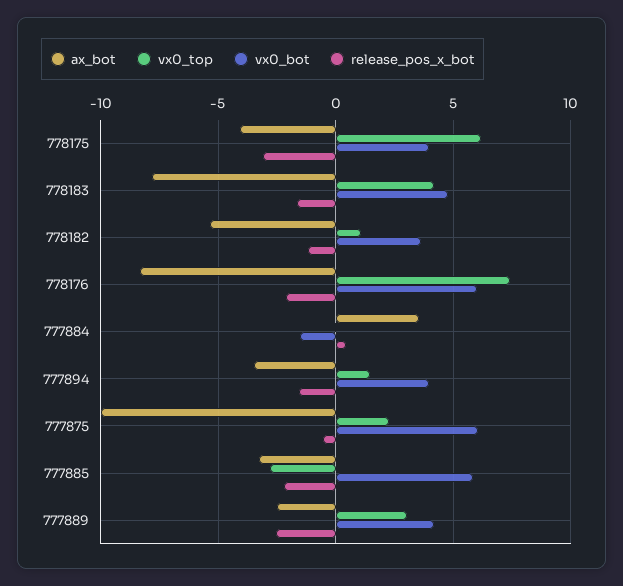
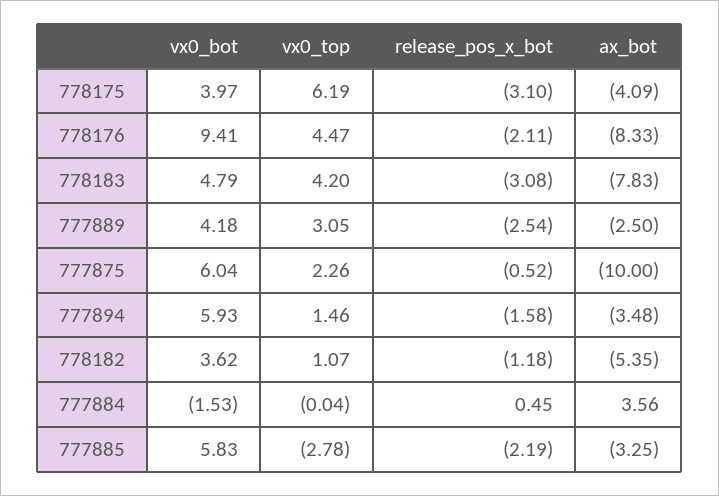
  {
    "ax_bot": {
      "778175": -4.09,
      "778183": -7.83,
      "778182": -5.35,
      "778176": -8.33,
      "777884": 3.56,
      "777894": -3.48,
      "777875": -10,
      "777885": -3.25,
      "777889": -2.5
    },
    "vx0_top": {
      "778175": 6.19,
      "778183": 4.2,
      "778182": 1.07,
-     "778176": 7.5,
+     "778176": 4.47,
      "777884": -0.04,
      "777894": 1.46,
      "777875": 2.26,
      "777885": -2.78,
      "777889": 3.05
    },
    "vx0_bot": {
      "778175": 3.97,
      "778183": 4.79,
      "778182": 3.62,
-     "778176": 6,
+     "778176": 9.41,
      "777884": -1.53,
-     "777894": 4,
+     "777894": 5.93,
      "777875": 6.04,
      "777885": 5.83,
      "777889": 4.18
    },
    "release_pos_x_bot": {
      "778175": -3.1,
-     "778183": -1.5,
+     "778183": -3.08,
      "778182": -1.18,
      "778176": -2.11,
      "777884": 0.45,
      "777894": -1.58,
      "777875": -0.52,
      "777885": -2.19,
      "777889": -2.54
    }
  }

